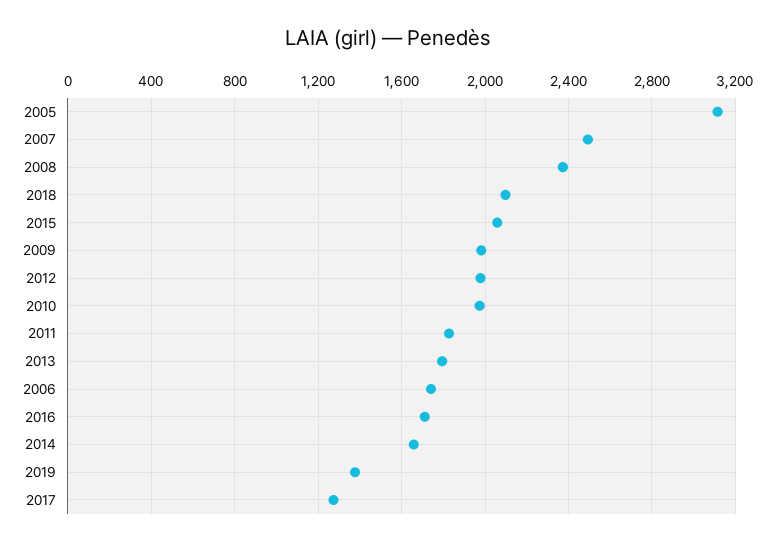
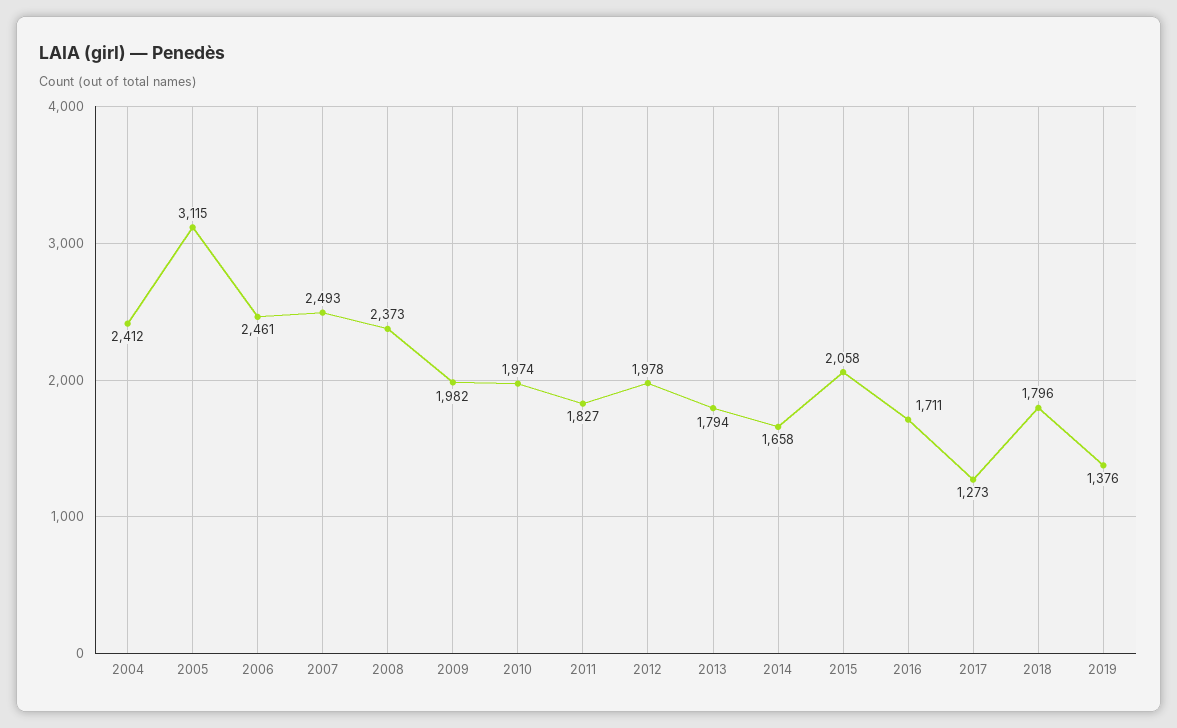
  {
    "2005": 3115,
    "2007": 2493,
    "2008": 2373,
-   "2018": 2100,
+   "2018": 1796,
    "2015": 2058,
    "2009": 1982,
    "2012": 1978,
    "2010": 1974,
    "2011": 1827,
    "2013": 1794,
-   "2006": 1750,
+   "2006": 2461,
    "2016": 1711,
    "2014": 1658,
    "2019": 1376,
-   "2017": 1273
+   "2017": 1273,
+   "2004": 2412
  }

